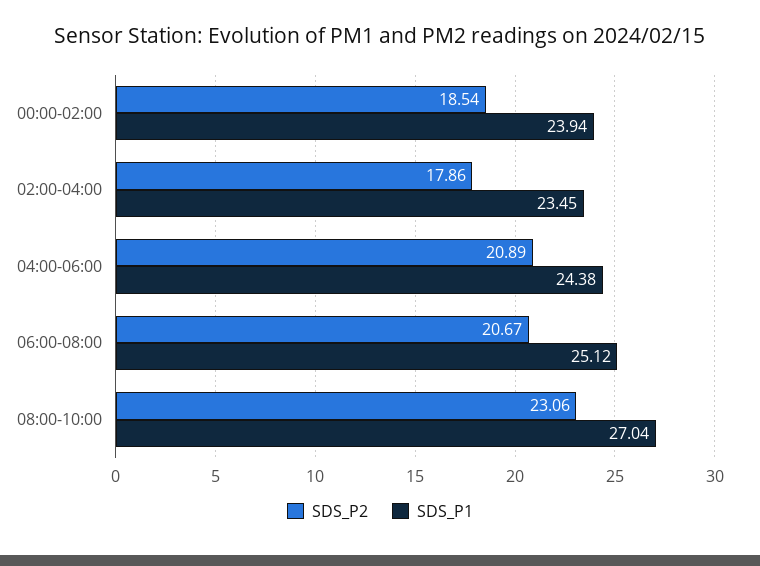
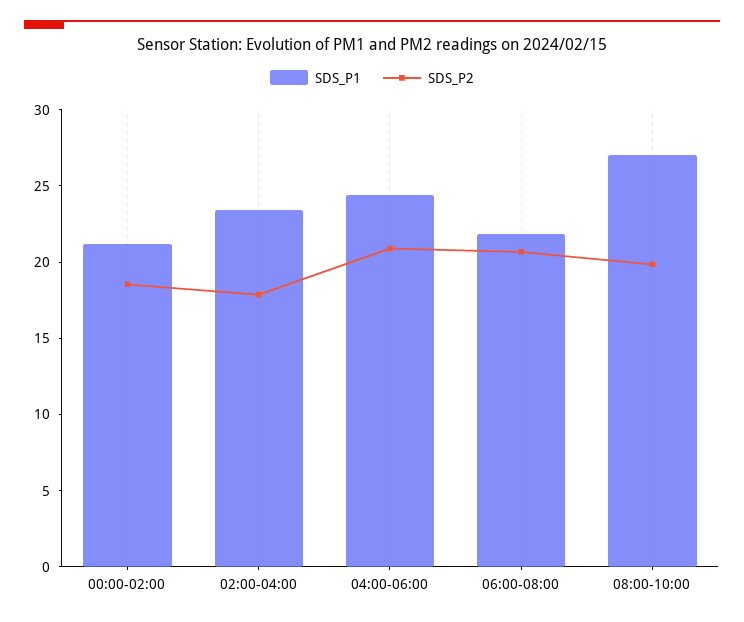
  {
    "SDS_P2": {
      "00:00-02:00": 18.54,
      "02:00-04:00": 17.86,
      "04:00-06:00": 20.89,
      "06:00-08:00": 20.67,
-     "08:00-10:00": 23.06
+     "08:00-10:00": 20
    },
    "SDS_P1": {
-     "00:00-02:00": 23.94,
+     "00:00-02:00": 21,
      "02:00-04:00": 23.45,
      "04:00-06:00": 24.38,
-     "06:00-08:00": 25.12,
+     "06:00-08:00": 22,
      "08:00-10:00": 27.04
    }
  }

